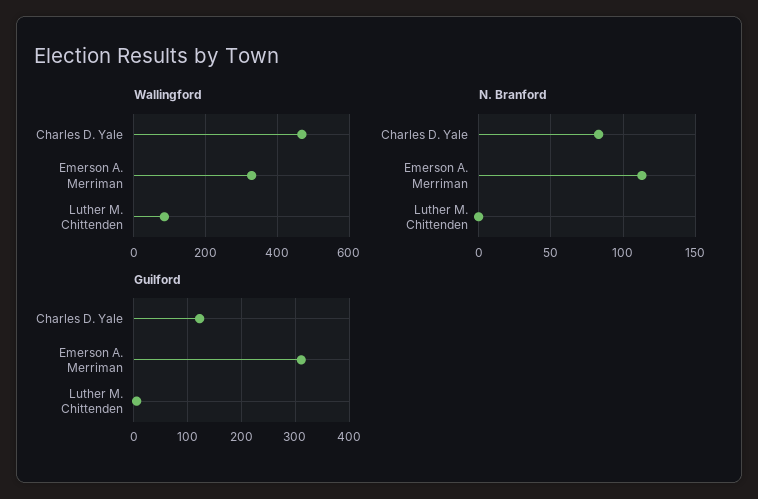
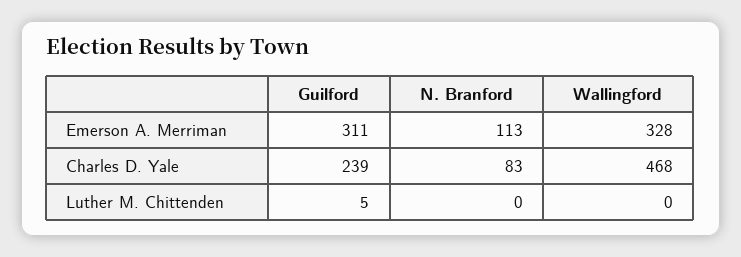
  {
    "Wallingford": {
      "Charles D. Yale": 468,
      "Emerson A. Merriman": 328,
-     "Luther M. Chittenden": 80
+     "Luther M. Chittenden": 0
    },
    "N. Branford": {
      "Charles D. Yale": 83,
      "Emerson A. Merriman": 113,
      "Luther M. Chittenden": 0
    },
    "Guilford": {
-     "Charles D. Yale": 120,
+     "Charles D. Yale": 239,
      "Emerson A. Merriman": 311,
      "Luther M. Chittenden": 5
    }
  }

